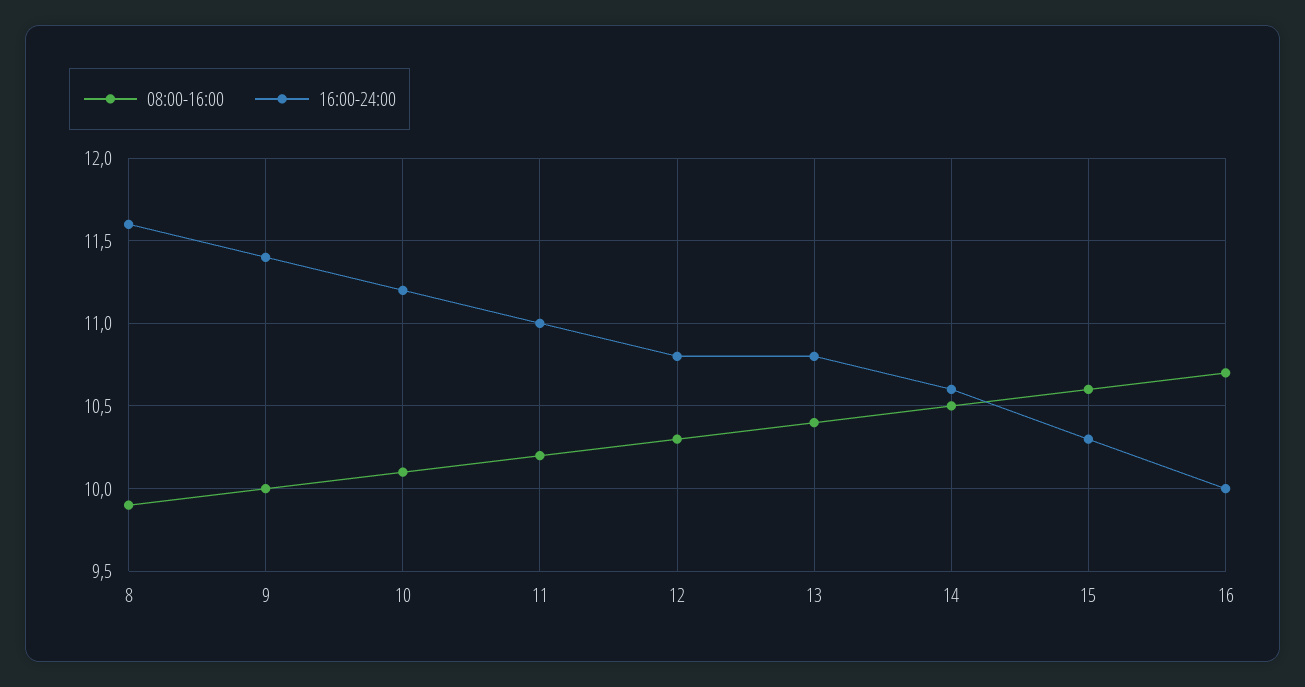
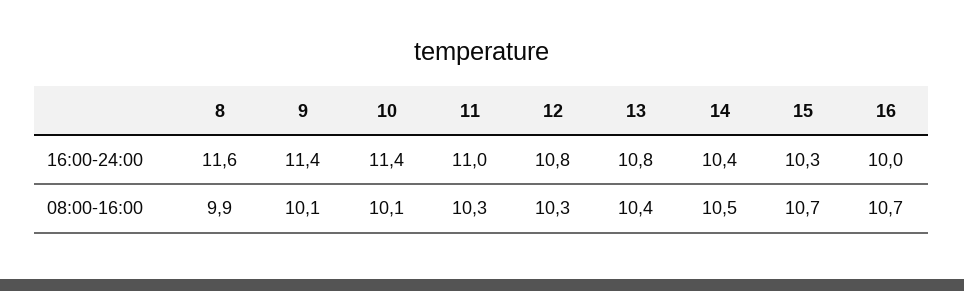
  {
    "08:00-16:00": {
      "8": 9.9,
-     "9": 10,
+     "9": 10.1,
      "10": 10.1,
-     "11": 10.2,
+     "11": 10.3,
      "12": 10.3,
      "13": 10.4,
      "14": 10.5,
-     "15": 10.6,
+     "15": 10.7,
      "16": 10.7
    },
    "16:00-24:00": {
      "8": 11.6,
      "9": 11.4,
-     "10": 11.2,
+     "10": 11.4,
      "11": 11,
      "12": 10.8,
      "13": 10.8,
-     "14": 10.6,
+     "14": 10.4,
      "15": 10.3,
      "16": 10
    }
  }

